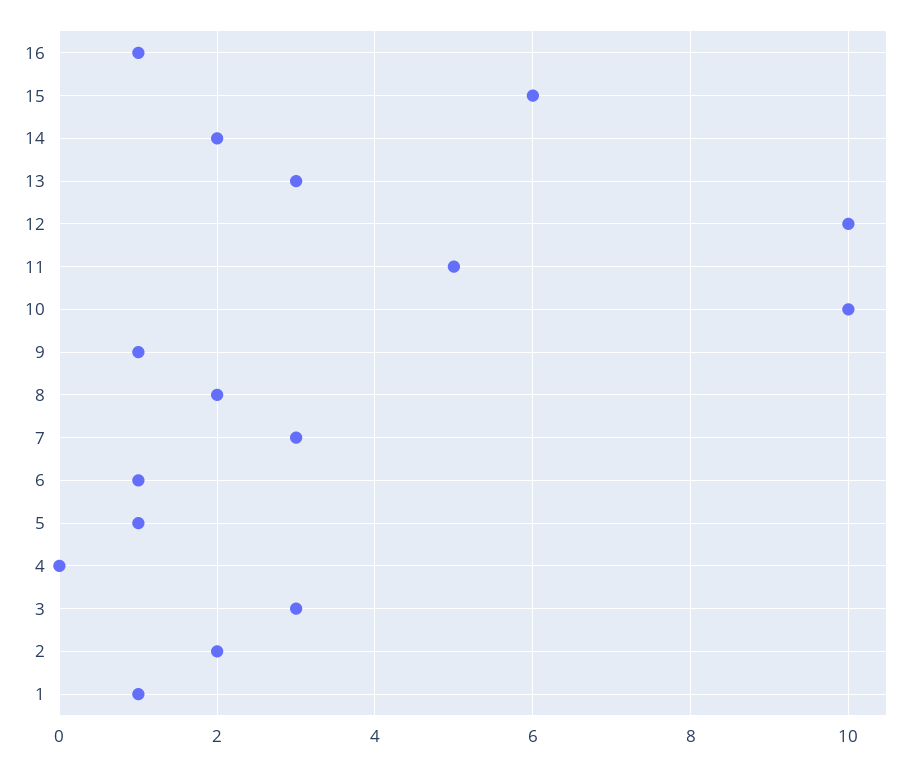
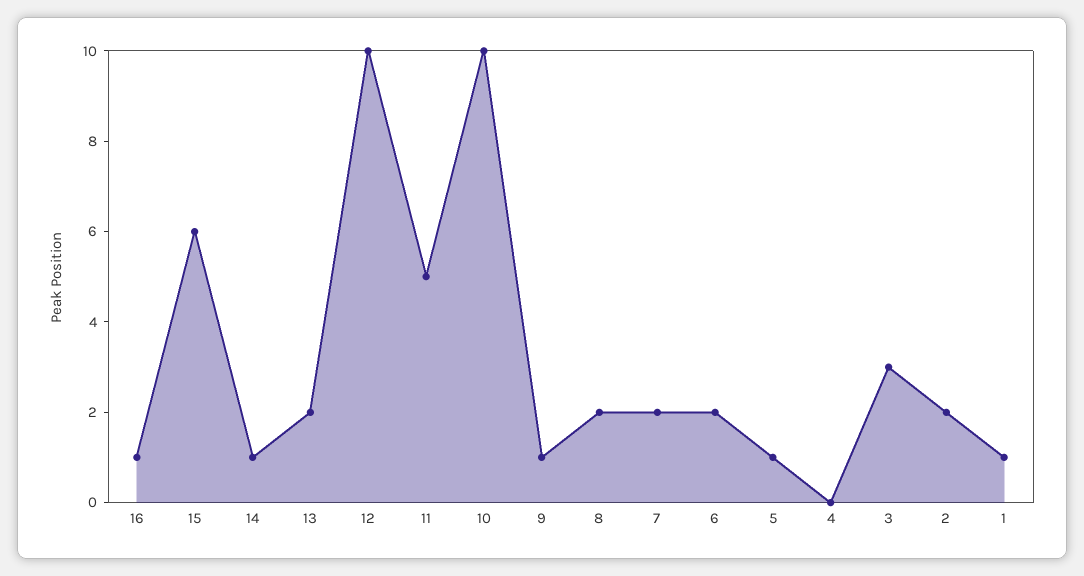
  {
    "16": 1,
    "15": 6,
-   "14": 2,
+   "14": 1,
-   "13": 3,
+   "13": 2,
    "12": 10,
    "11": 5,
    "10": 10,
    "9": 1,
    "8": 2,
-   "7": 3,
+   "7": 2,
-   "6": 1,
+   "6": 2,
    "5": 1,
    "4": 0,
    "3": 3,
    "2": 2,
    "1": 1
  }

